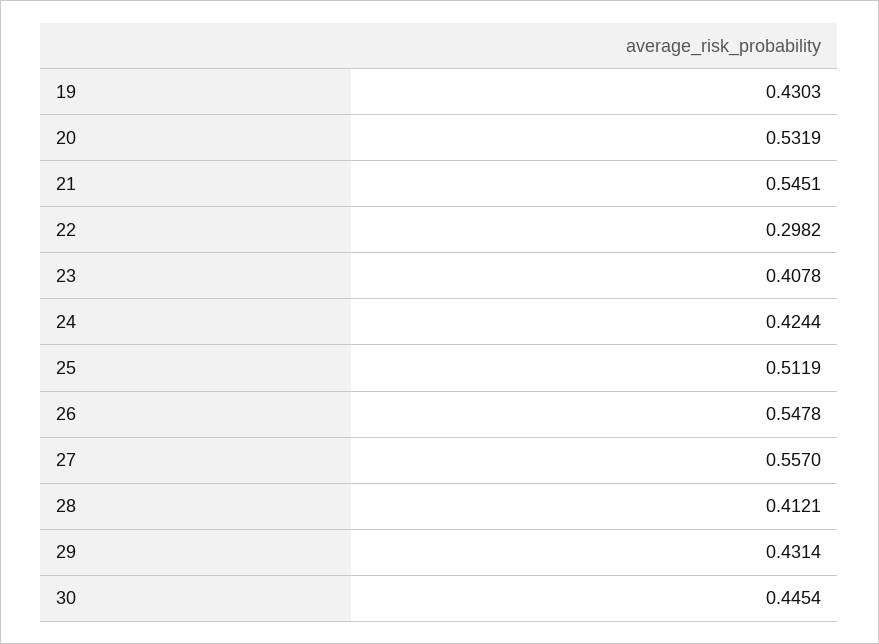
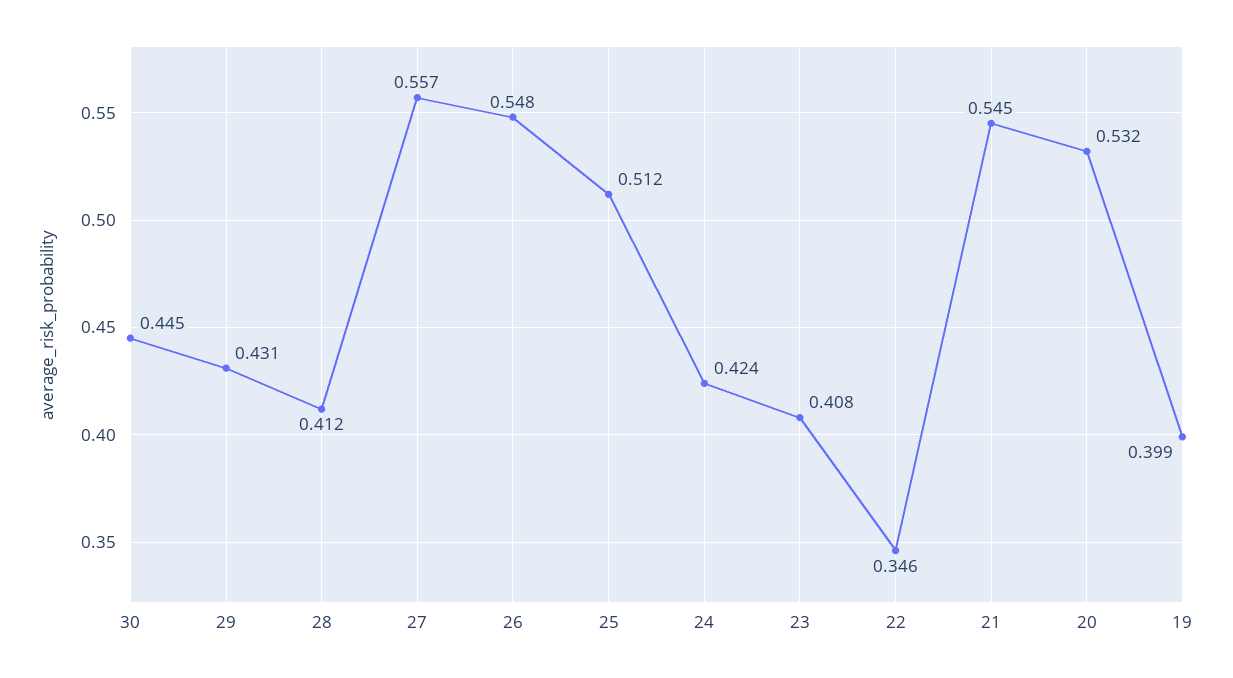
  {
-   "19": 0.4303,
+   "19": 0.399,
    "20": 0.5319,
    "21": 0.5451,
-   "22": 0.2982,
+   "22": 0.346,
    "23": 0.4078,
    "24": 0.4244,
    "25": 0.5119,
    "26": 0.5478,
    "27": 0.557,
    "28": 0.4121,
    "29": 0.4314,
    "30": 0.4454
  }

